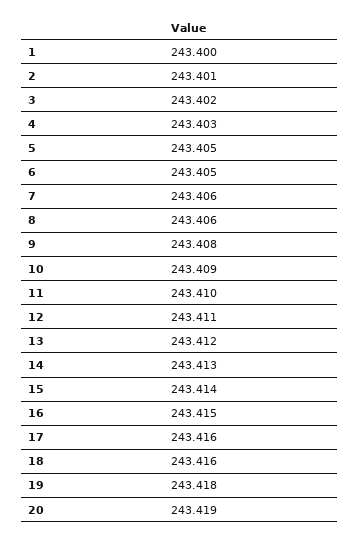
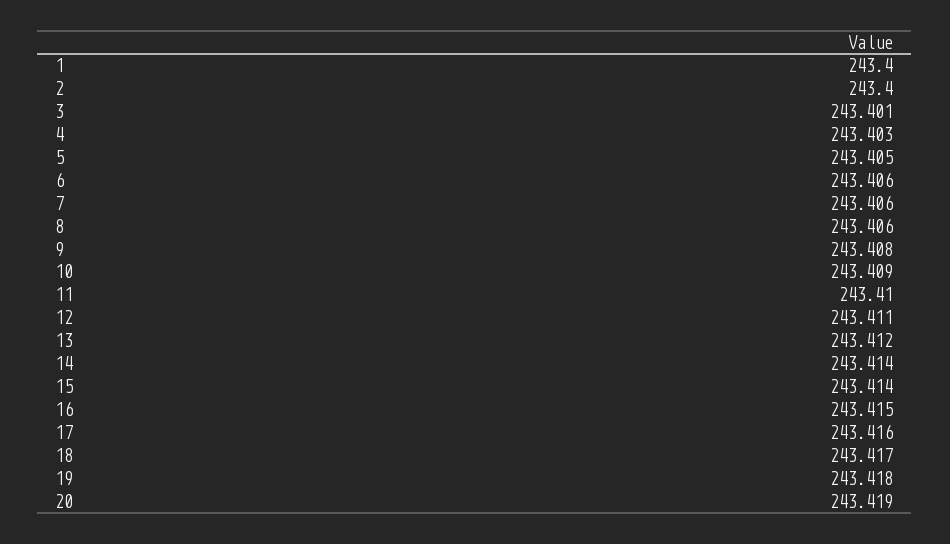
  {
    "1": 243.4,
-   "2": 243.401,
+   "2": 243.4,
-   "3": 243.402,
+   "3": 243.401,
    "4": 243.403,
    "5": 243.405,
-   "6": 243.405,
+   "6": 243.406,
    "7": 243.406,
    "8": 243.406,
    "9": 243.408,
    "10": 243.409,
    "11": 243.41,
    "12": 243.411,
    "13": 243.412,
-   "14": 243.413,
+   "14": 243.414,
    "15": 243.414,
    "16": 243.415,
    "17": 243.416,
-   "18": 243.416,
+   "18": 243.417,
    "19": 243.418,
    "20": 243.419
  }

